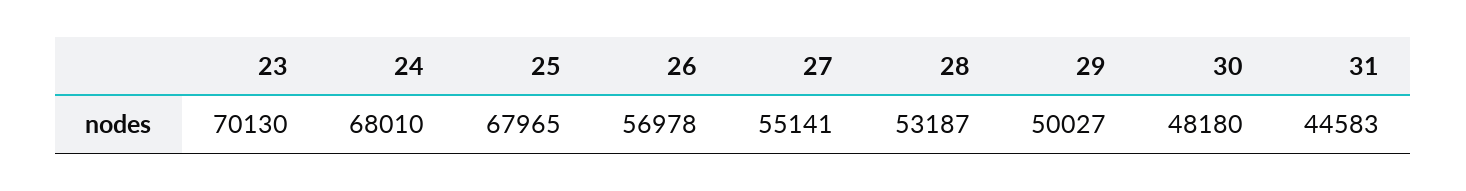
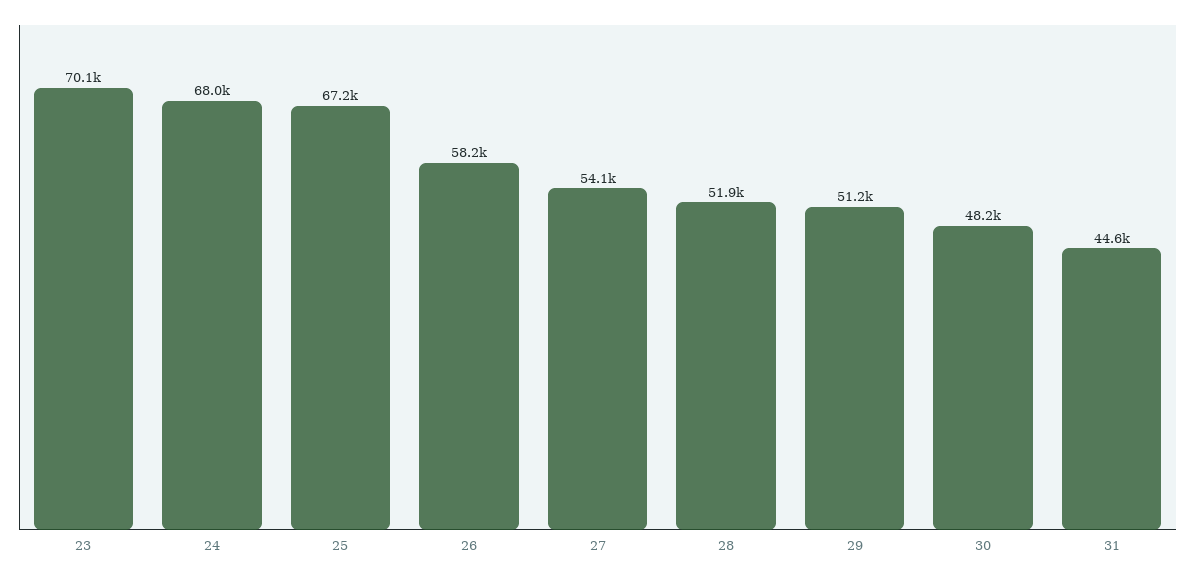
  {
    "23": 70130,
    "24": 68010,
-   "25": 67965,
+   "25": 67200,
-   "26": 56978,
+   "26": 58200,
-   "27": 55141,
+   "27": 54100,
-   "28": 53187,
+   "28": 51900,
-   "29": 50027,
+   "29": 51200,
    "30": 48180,
    "31": 44583
  }

